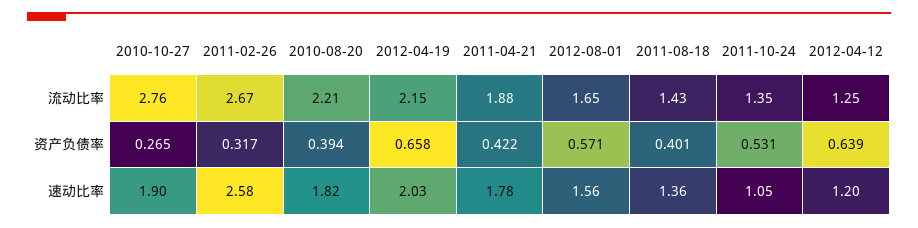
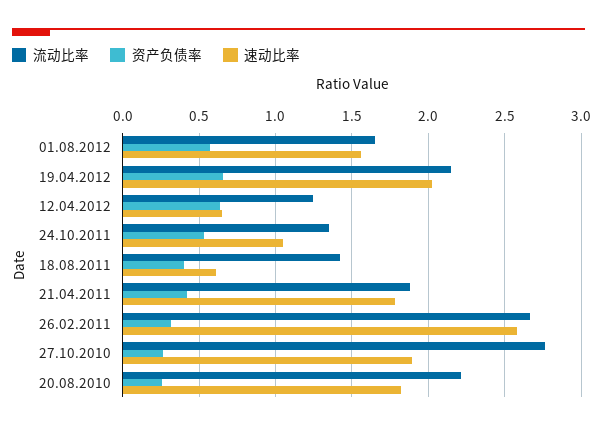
  {
    "流动比率": {
      "2010-10-27": 2.76,
      "2011-02-26": 2.67,
      "2010-08-20": 2.21,
      "2012-04-19": 2.15,
      "2011-04-21": 1.88,
      "2012-08-01": 1.65,
      "2011-08-18": 1.43,
      "2011-10-24": 1.35,
      "2012-04-12": 1.25
    },
    "资产负债率": {
      "2010-10-27": 0.265,
      "2011-02-26": 0.317,
-     "2010-08-20": 0.394,
+     "2010-08-20": 0.25,
      "2012-04-19": 0.658,
      "2011-04-21": 0.422,
      "2012-08-01": 0.571,
      "2011-08-18": 0.401,
      "2011-10-24": 0.531,
      "2012-04-12": 0.639
    },
    "速动比率": {
      "2010-10-27": 1.9,
      "2011-02-26": 2.58,
      "2010-08-20": 1.82,
      "2012-04-19": 2.03,
      "2011-04-21": 1.78,
      "2012-08-01": 1.56,
-     "2011-08-18": 1.36,
+     "2011-08-18": 0.6,
      "2011-10-24": 1.05,
-     "2012-04-12": 1.2
+     "2012-04-12": 0.65
    }
  }

